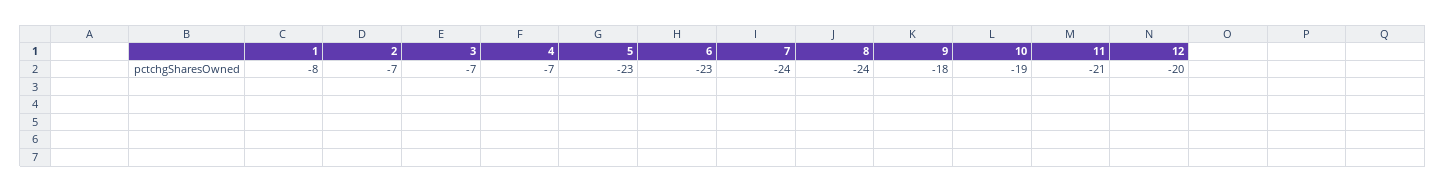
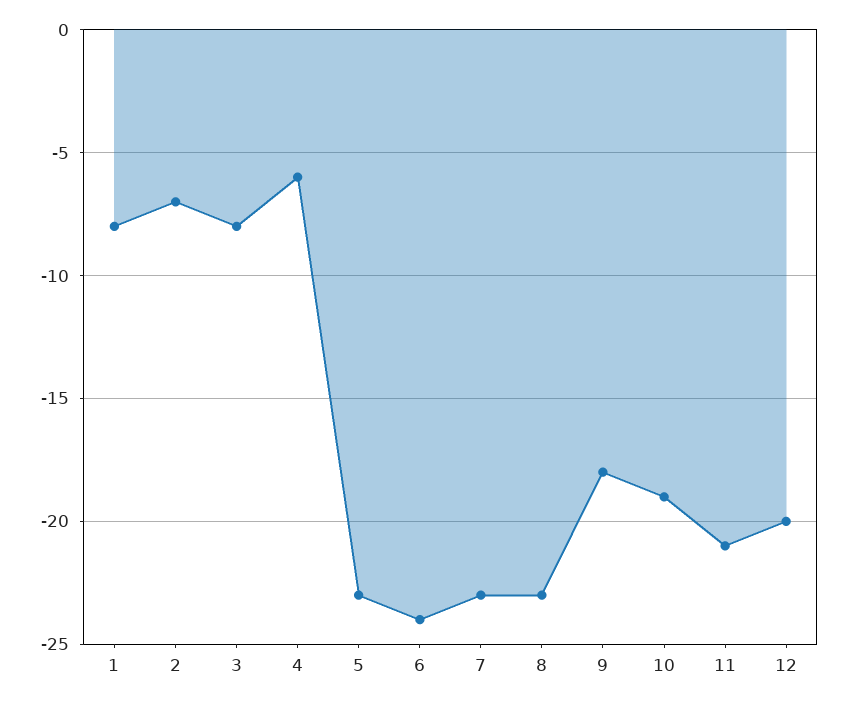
  {
    "1": -8,
    "2": -7,
-   "3": -7,
+   "3": -8,
-   "4": -7,
+   "4": -6,
    "5": -23,
-   "6": -23,
+   "6": -24,
-   "7": -24,
+   "7": -23,
-   "8": -24,
+   "8": -23,
    "9": -18,
    "10": -19,
    "11": -21,
    "12": -20
  }

